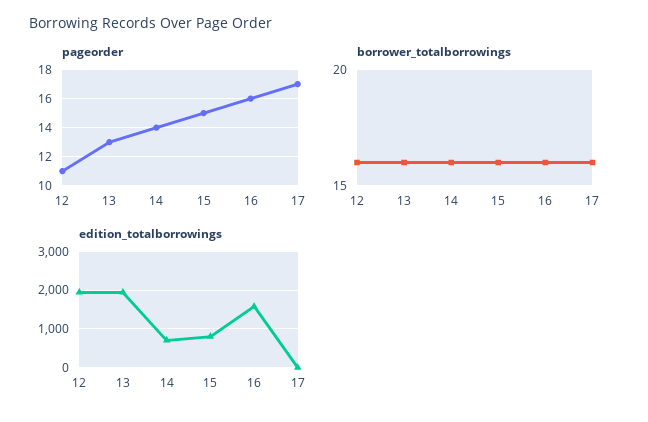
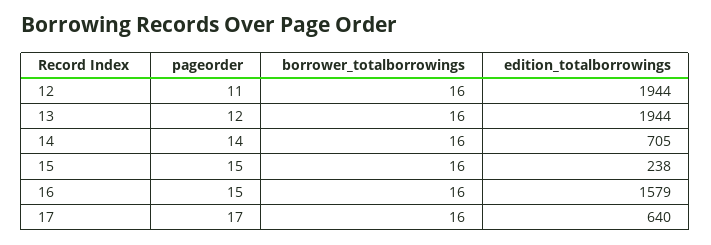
  {
    "pageorder": {
      "12": 11,
-     "13": 13,
+     "13": 12,
      "14": 14,
      "15": 15,
-     "16": 16,
+     "16": 15,
      "17": 17
    },
    "borrower_totalborrowings": {
      "12": 16,
      "13": 16,
      "14": 16,
      "15": 16,
      "16": 16,
      "17": 16
    },
    "edition_totalborrowings": {
      "12": 1944,
      "13": 1944,
      "14": 705,
-     "15": 800,
+     "15": 238,
      "16": 1579,
-     "17": 0
+     "17": 640
    }
  }

